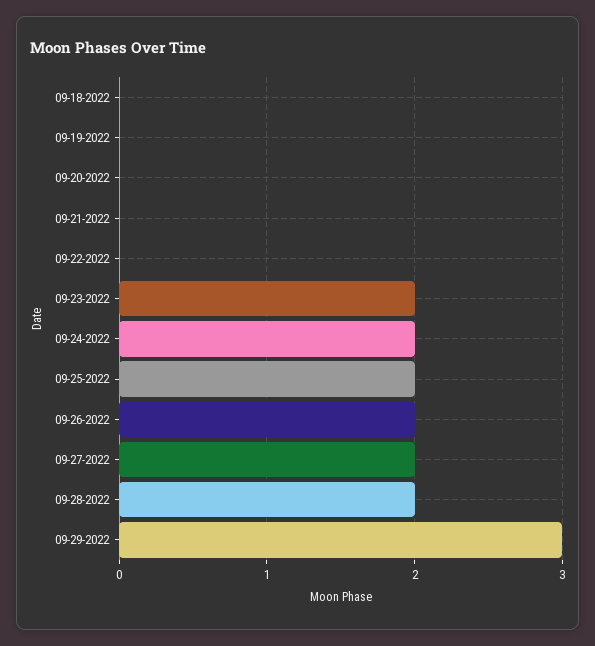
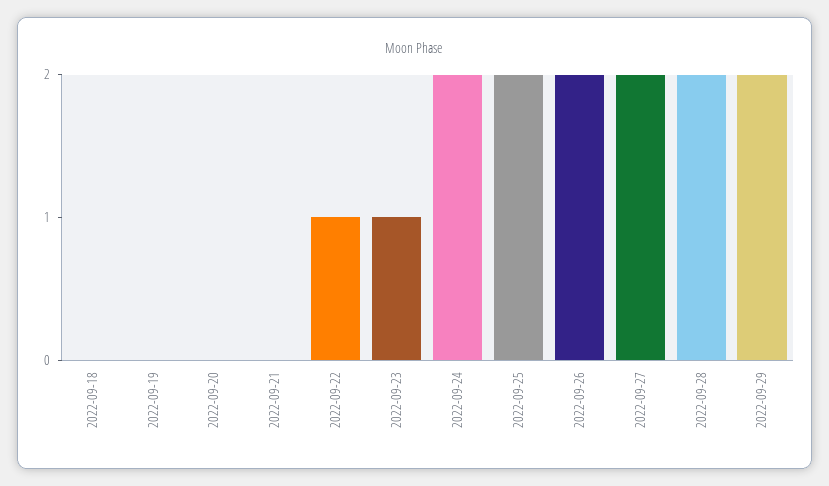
  {
    "09-18-2022": 0,
    "09-19-2022": 0,
    "09-20-2022": 0,
    "09-21-2022": 0,
-   "09-22-2022": 0,
+   "09-22-2022": 1,
-   "09-23-2022": 2,
+   "09-23-2022": 1,
    "09-24-2022": 2,
    "09-25-2022": 2,
    "09-26-2022": 2,
    "09-27-2022": 2,
    "09-28-2022": 2,
-   "09-29-2022": 3
+   "09-29-2022": 2
  }

